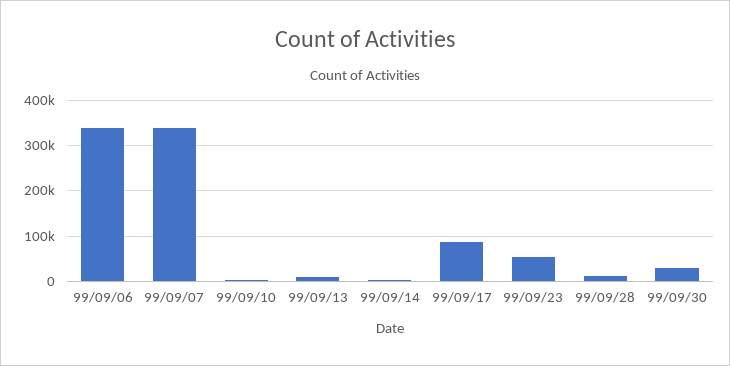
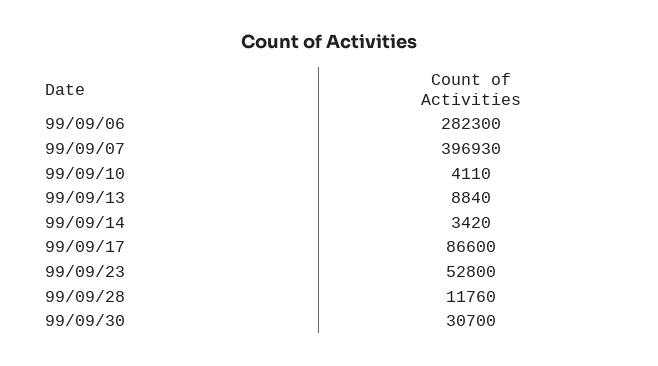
  {
-   "99/09/06": 340000,
+   "99/09/06": 282300,
-   "99/09/07": 340000,
+   "99/09/07": 396930,
    "99/09/10": 4110,
    "99/09/13": 8840,
    "99/09/14": 3420,
    "99/09/17": 86600,
    "99/09/23": 52800,
    "99/09/28": 11760,
    "99/09/30": 30700
  }

